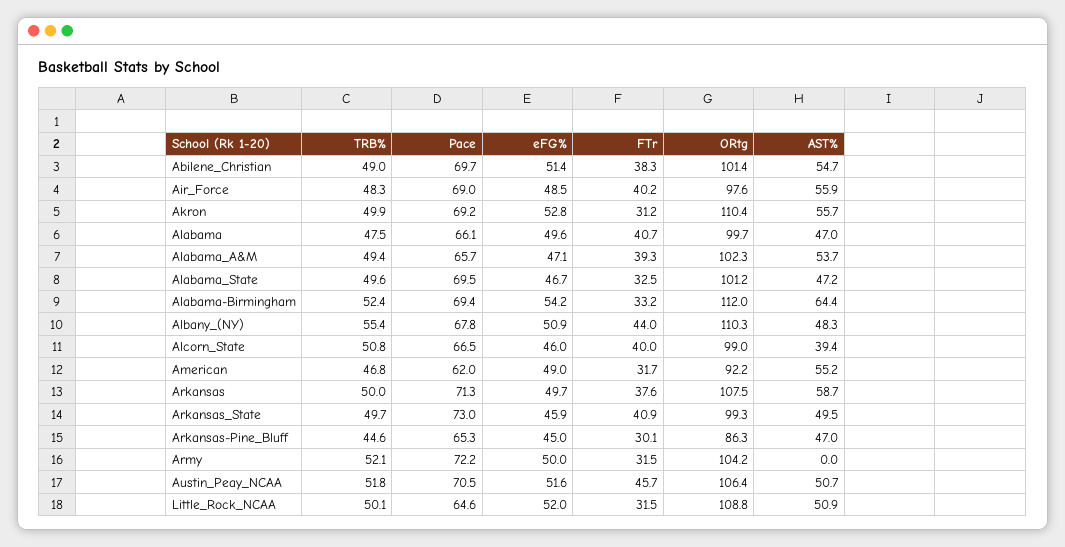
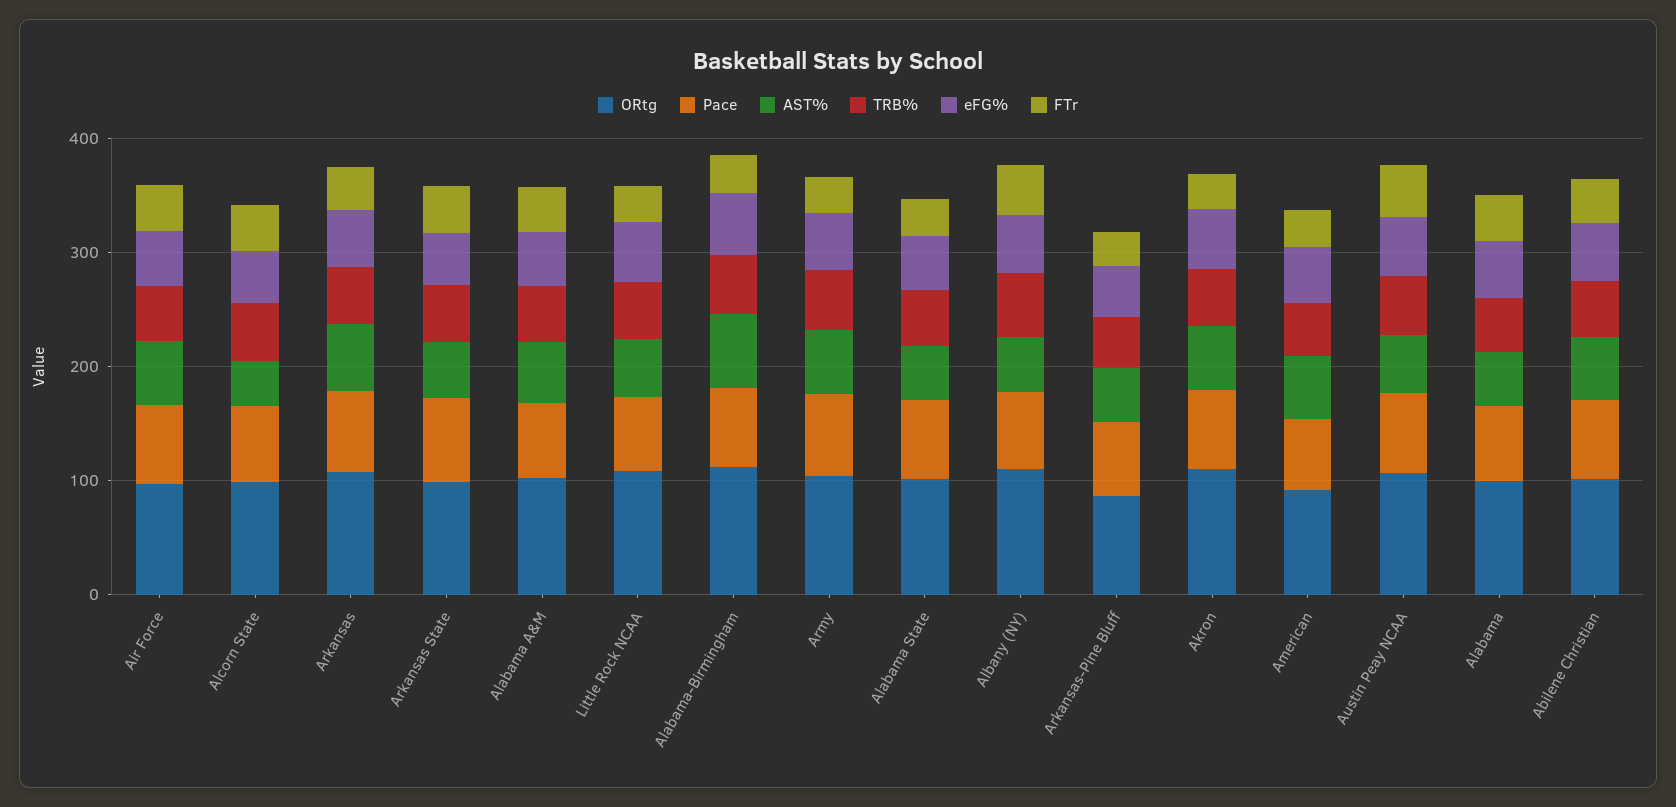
  {
    "TRB%": {
      "Abilene_Christian": 49,
      "Air_Force": 48.3,
      "Akron": 49.9,
      "Alabama": 47.5,
      "Alabama_A&M": 49.4,
      "Alabama_State": 49.6,
      "Alabama-Birmingham": 52.4,
      "Albany_(NY)": 55.4,
      "Alcorn_State": 50.8,
      "American": 46.8,
      "Arkansas": 50,
      "Arkansas_State": 49.7,
      "Arkansas-Pine_Bluff": 44.6,
      "Army": 52.1,
      "Austin_Peay_NCAA": 51.8,
      "Little_Rock_NCAA": 50.1
    },
    "Pace": {
      "Abilene_Christian": 69.7,
      "Air_Force": 69,
      "Akron": 69.2,
      "Alabama": 66.1,
      "Alabama_A&M": 65.7,
      "Alabama_State": 69.5,
      "Alabama-Birmingham": 69.4,
      "Albany_(NY)": 67.8,
      "Alcorn_State": 66.5,
      "American": 62,
      "Arkansas": 71.3,
      "Arkansas_State": 73,
      "Arkansas-Pine_Bluff": 65.3,
      "Army": 72.2,
      "Austin_Peay_NCAA": 70.5,
      "Little_Rock_NCAA": 64.6
    },
    "eFG%": {
      "Abilene_Christian": 51.4,
      "Air_Force": 48.5,
      "Akron": 52.8,
      "Alabama": 49.6,
      "Alabama_A&M": 47.1,
      "Alabama_State": 46.7,
      "Alabama-Birmingham": 54.2,
      "Albany_(NY)": 50.9,
      "Alcorn_State": 46,
      "American": 49,
      "Arkansas": 49.7,
      "Arkansas_State": 45.9,
      "Arkansas-Pine_Bluff": 45,
      "Army": 50,
      "Austin_Peay_NCAA": 51.6,
      "Little_Rock_NCAA": 52
    },
    "FTr": {
      "Abilene_Christian": 38.3,
      "Air_Force": 40.2,
      "Akron": 31.2,
      "Alabama": 40.7,
      "Alabama_A&M": 39.3,
      "Alabama_State": 32.5,
      "Alabama-Birmingham": 33.2,
      "Albany_(NY)": 44,
      "Alcorn_State": 40,
      "American": 31.7,
      "Arkansas": 37.6,
      "Arkansas_State": 40.9,
      "Arkansas-Pine_Bluff": 30.1,
      "Army": 31.5,
      "Austin_Peay_NCAA": 45.7,
      "Little_Rock_NCAA": 31.5
    },
    "ORtg": {
      "Abilene_Christian": 101.4,
      "Air_Force": 97.6,
      "Akron": 110.4,
      "Alabama": 99.7,
      "Alabama_A&M": 102.3,
      "Alabama_State": 101.2,
      "Alabama-Birmingham": 112,
      "Albany_(NY)": 110.3,
      "Alcorn_State": 99,
      "American": 92.2,
      "Arkansas": 107.5,
      "Arkansas_State": 99.3,
      "Arkansas-Pine_Bluff": 86.3,
      "Army": 104.2,
      "Austin_Peay_NCAA": 106.4,
      "Little_Rock_NCAA": 108.8
    },
    "AST%": {
      "Abilene_Christian": 54.7,
      "Air_Force": 55.9,
      "Akron": 55.7,
      "Alabama": 47,
      "Alabama_A&M": 53.7,
      "Alabama_State": 47.2,
      "Alabama-Birmingham": 64.4,
      "Albany_(NY)": 48.3,
      "Alcorn_State": 39.4,
      "American": 55.2,
      "Arkansas": 58.7,
      "Arkansas_State": 49.5,
      "Arkansas-Pine_Bluff": 47,
-     "Army": 0,
+     "Army": 60,
      "Austin_Peay_NCAA": 50.7,
      "Little_Rock_NCAA": 50.9
    }
  }

